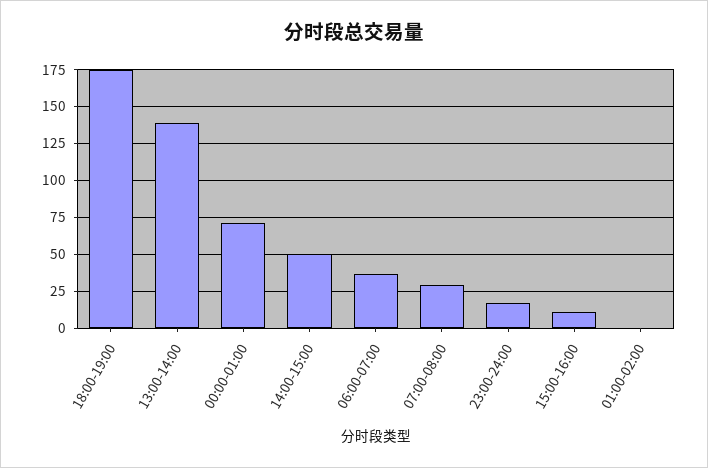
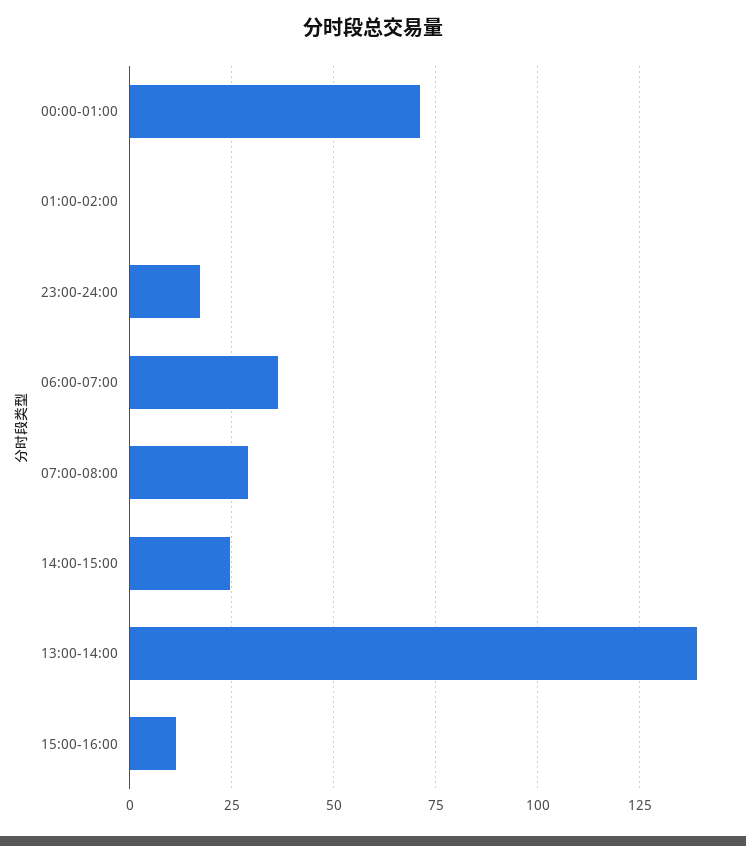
  {
-   "18:00-19:00": 175,
    "13:00-14:00": 140,
    "00:00-01:00": 70,
-   "14:00-15:00": 50,
+   "14:00-15:00": 25,
    "06:00-07:00": 37.5,
    "07:00-08:00": 30,
    "23:00-24:00": 17.5,
    "15:00-16:00": 10,
    "01:00-02:00": 0
  }

